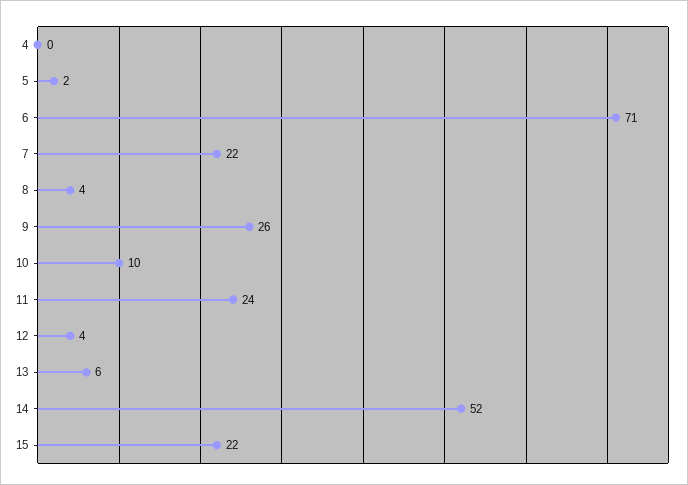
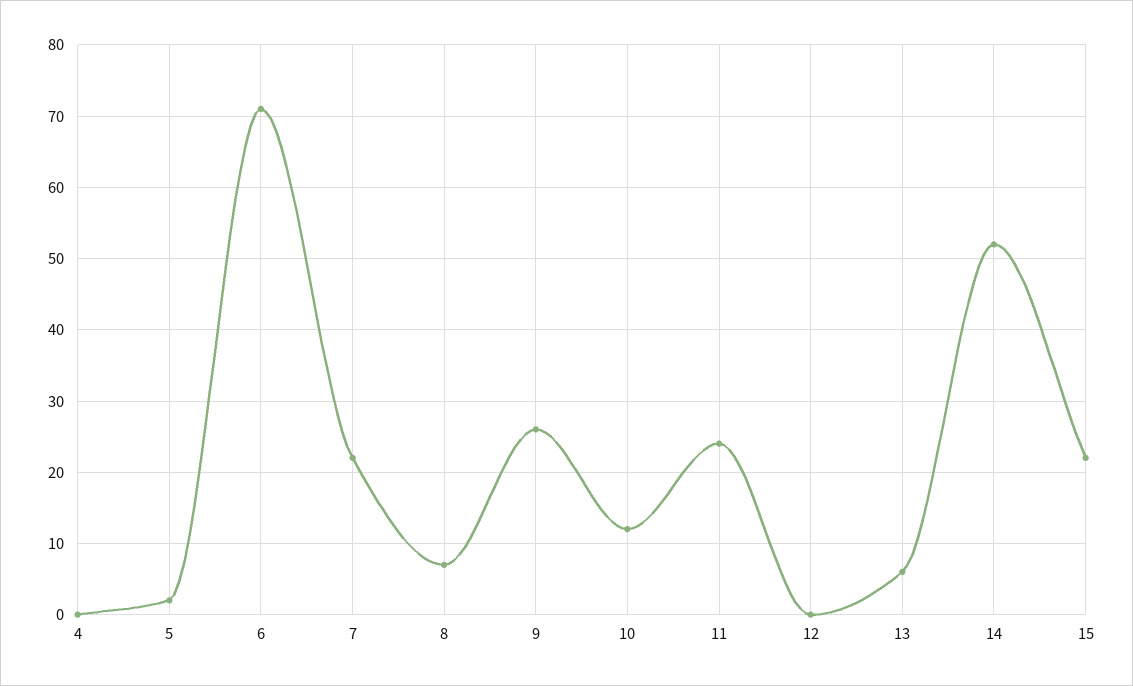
  {
    "4": 0,
    "5": 2,
    "6": 71,
    "7": 22,
-   "8": 4,
+   "8": 7,
    "9": 26,
-   "10": 10,
+   "10": 12,
    "11": 24,
-   "12": 4,
+   "12": 0,
    "13": 6,
    "14": 52,
    "15": 22
  }

